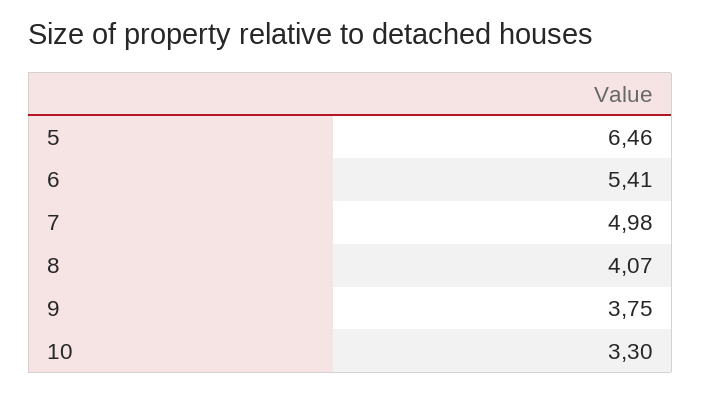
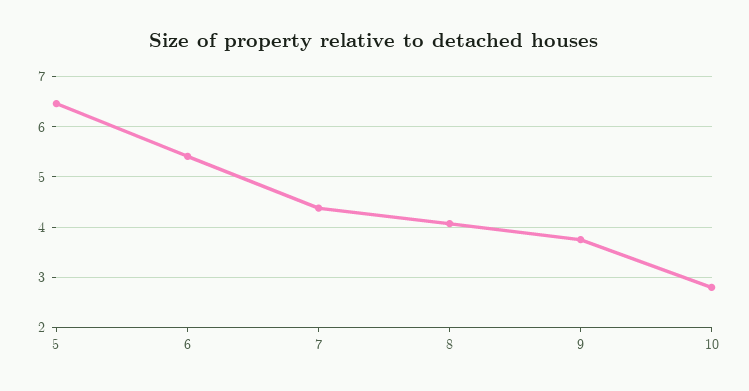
  {
    "5": 6.46,
    "6": 5.41,
-   "7": 4.98,
+   "7": 4.4,
    "8": 4.07,
    "9": 3.75,
-   "10": 3.3
+   "10": 2.8
  }

